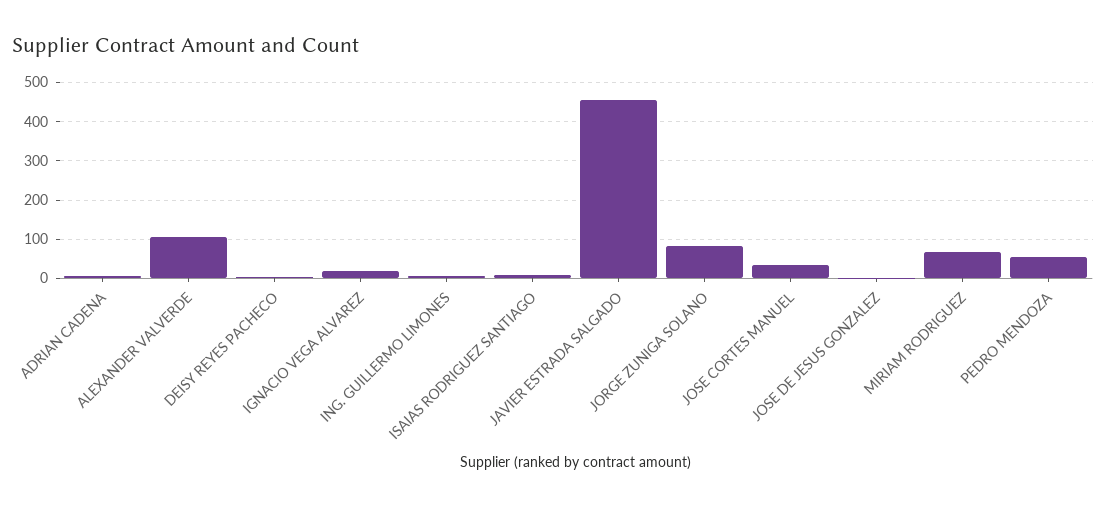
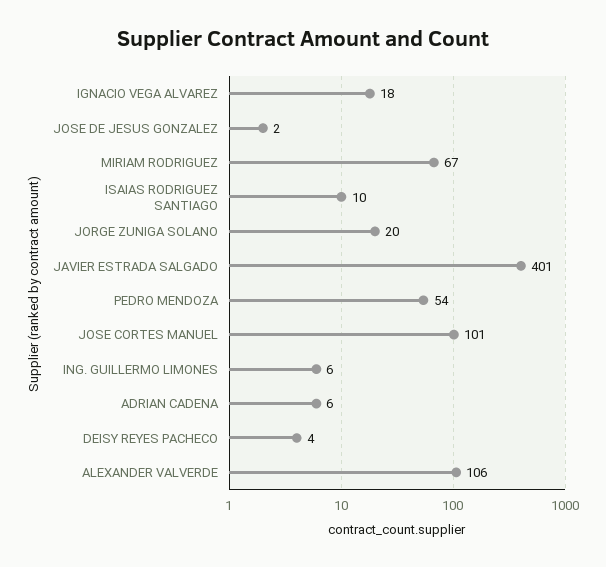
  {
    "ADRIAN CADENA": 6,
    "ALEXANDER VALVERDE": 106,
    "DEISY REYES PACHECO": 4,
    "IGNACIO VEGA ALVAREZ": 18,
    "ING. GUILLERMO LIMONES": 6,
    "ISAIAS RODRIGUEZ SANTIAGO": 10,
-   "JAVIER ESTRADA SALGADO": 460,
+   "JAVIER ESTRADA SALGADO": 401,
-   "JORGE ZUNIGA SOLANO": 80,
+   "JORGE ZUNIGA SOLANO": 20,
-   "JOSE CORTES MANUEL": 40,
+   "JOSE CORTES MANUEL": 101,
    "JOSE DE JESUS GONZALEZ": 2,
    "MIRIAM RODRIGUEZ": 67,
    "PEDRO MENDOZA": 54
  }

